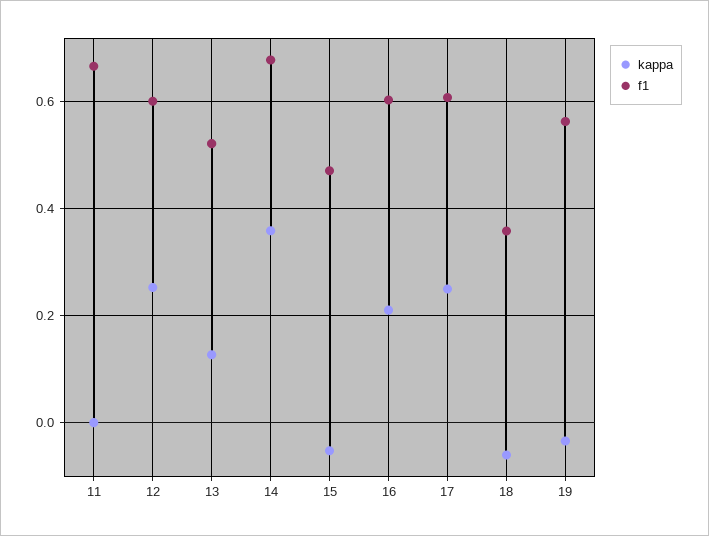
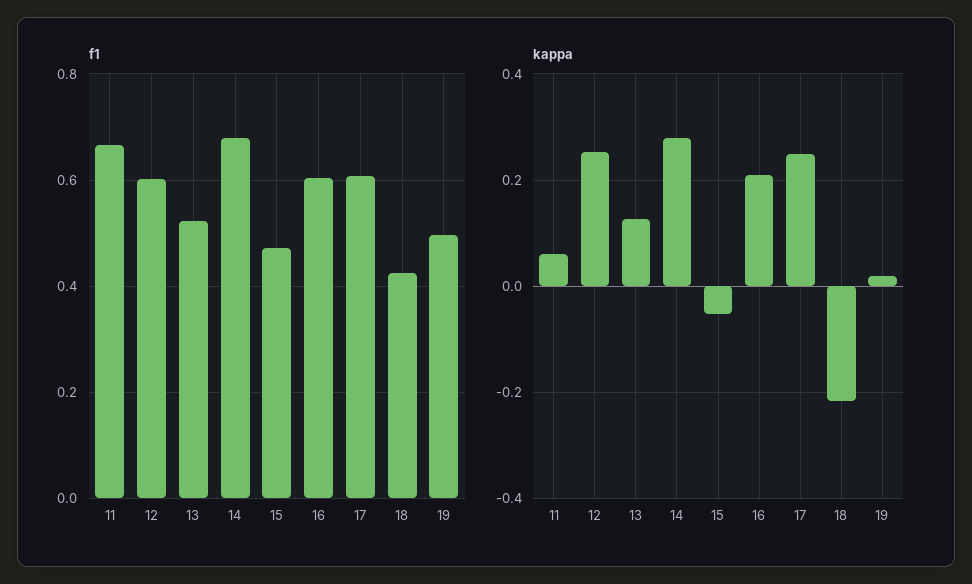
  {
    "kappa": {
-     "11": 0,
+     "11": 0.06,
      "12": 0.26,
      "13": 0.12,
-     "14": 0.36,
+     "14": 0.28,
      "15": -0.06,
      "16": 0.22,
      "17": 0.26,
-     "18": -0.06,
+     "18": -0.22,
-     "19": -0.04
+     "19": 0.02
    },
    "f1": {
      "11": 0.66,
      "12": 0.6,
      "13": 0.52,
      "14": 0.68,
      "15": 0.48,
      "16": 0.6,
      "17": 0.6,
-     "18": 0.36,
+     "18": 0.42,
-     "19": 0.56
+     "19": 0.5
    }
  }

